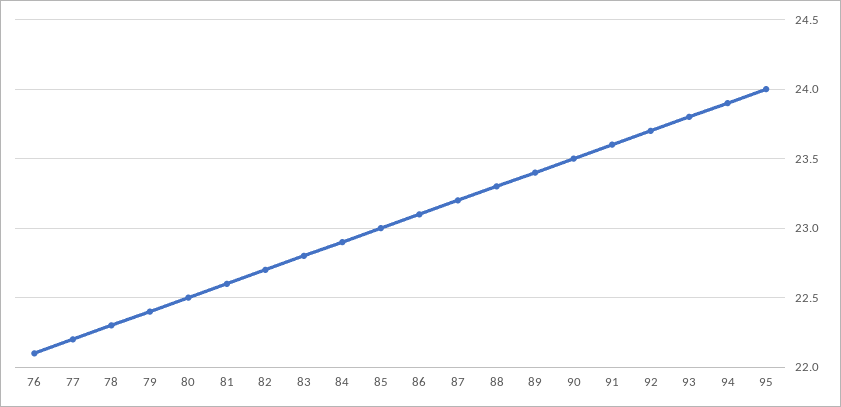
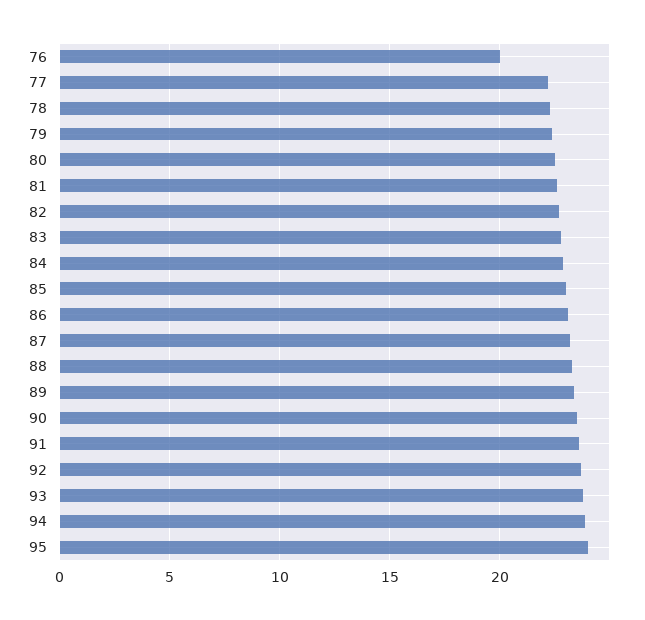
  {
-   "76": 22.1,
+   "76": 20,
    "77": 22.2,
    "78": 22.3,
    "79": 22.4,
    "80": 22.5,
    "81": 22.6,
    "82": 22.7,
    "83": 22.8,
    "84": 22.9,
    "85": 23,
    "86": 23.1,
    "87": 23.2,
    "88": 23.3,
    "89": 23.4,
    "90": 23.5,
    "91": 23.6,
    "92": 23.7,
    "93": 23.8,
    "94": 23.9,
    "95": 24
  }

